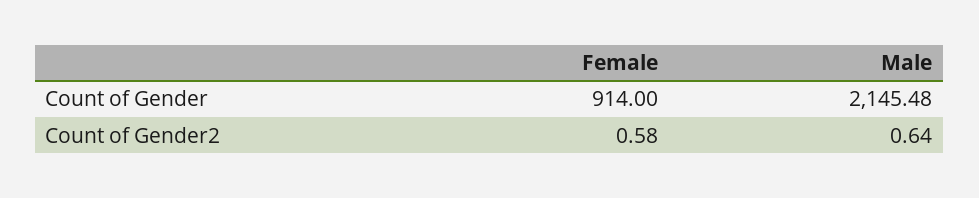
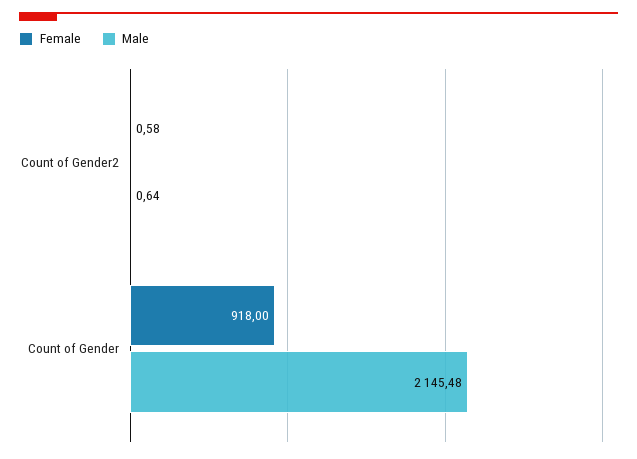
  {
    "Female": {
-     "Count of Gender": 914,
+     "Count of Gender": 918,
      "Count of Gender2": 0.58
    },
    "Male": {
      "Count of Gender": 2145.48,
      "Count of Gender2": 0.64
    }
  }

